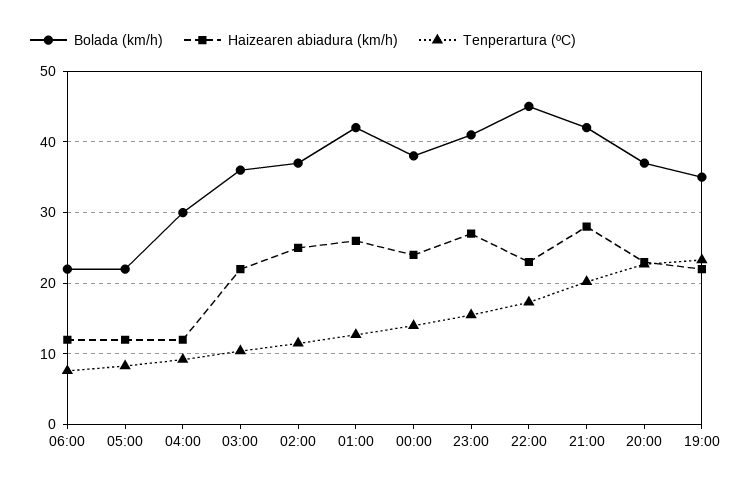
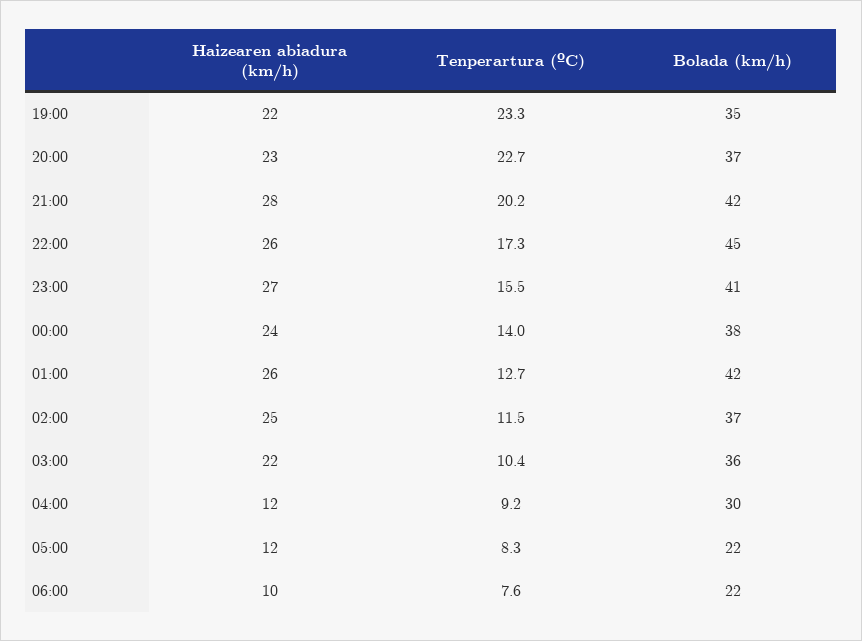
  {
    "Bolada (km/h)": {
      "06:00": 22,
      "05:00": 22,
      "04:00": 30,
      "03:00": 36,
      "02:00": 37,
      "01:00": 42,
      "00:00": 38,
      "23:00": 41,
      "22:00": 45,
      "21:00": 42,
      "20:00": 37,
      "19:00": 35
    },
    "Haizearen abiadura (km/h)": {
-     "06:00": 12,
+     "06:00": 10,
      "05:00": 12,
      "04:00": 12,
      "03:00": 22,
      "02:00": 25,
      "01:00": 26,
      "00:00": 24,
      "23:00": 27,
-     "22:00": 23,
+     "22:00": 26,
      "21:00": 28,
      "20:00": 23,
      "19:00": 22
    },
    "Tenperartura (ºC)": {
      "06:00": 7.6,
      "05:00": 8.3,
      "04:00": 9.2,
      "03:00": 10.4,
      "02:00": 11.5,
      "01:00": 12.7,
      "00:00": 14,
      "23:00": 15.5,
      "22:00": 17.3,
      "21:00": 20.2,
      "20:00": 22.7,
      "19:00": 23.3
    }
  }

